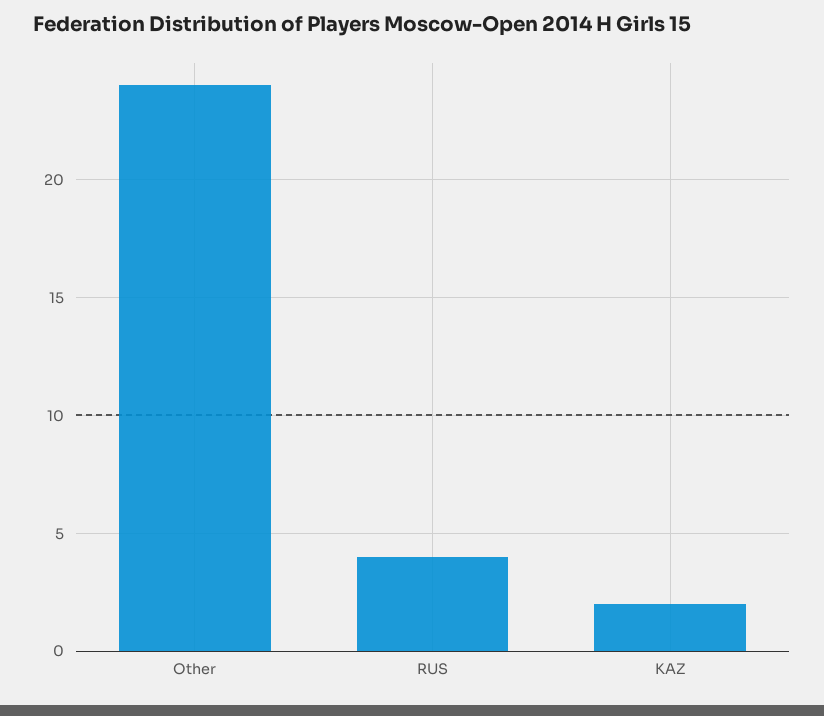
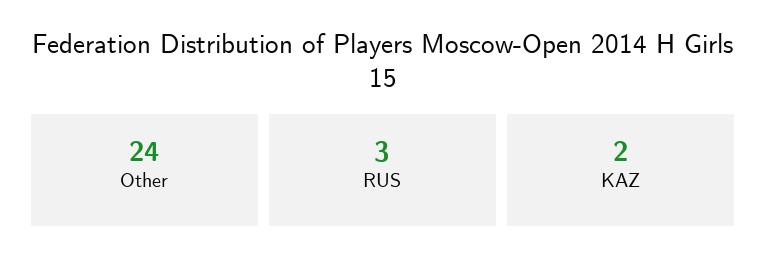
  {
    "Other": 24,
-   "RUS": 4,
+   "RUS": 3,
    "KAZ": 2
  }

